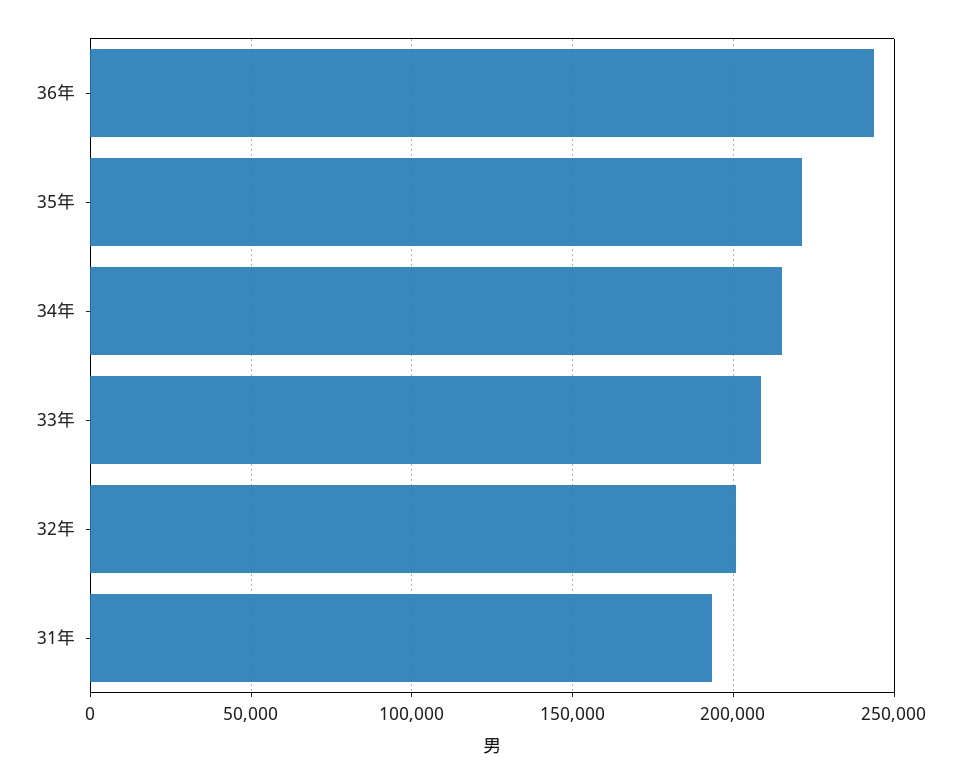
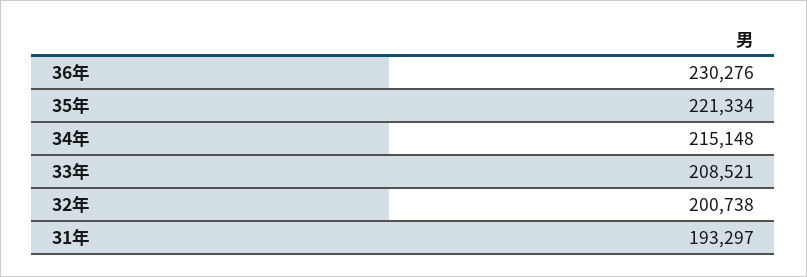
  {
-   "36年": 245000,
+   "36年": 230276,
    "35年": 221334,
    "34年": 215148,
    "33年": 208521,
    "32年": 200738,
    "31年": 193297
  }

